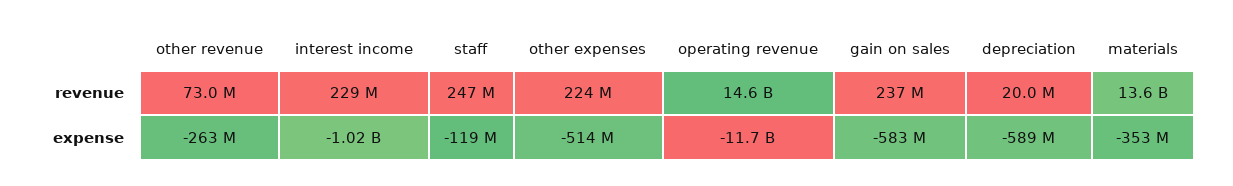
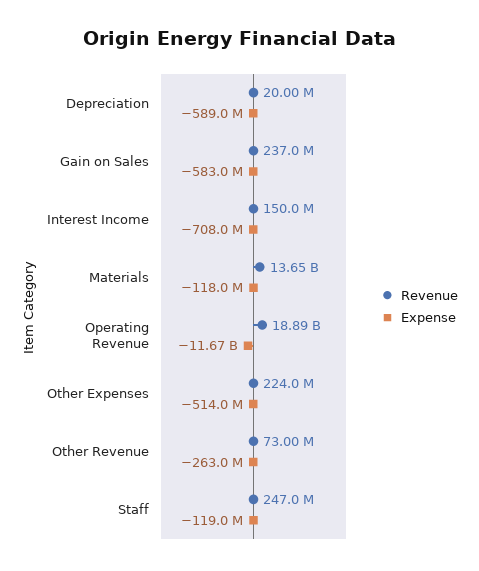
  {
    "revenue": {
      "other revenue": 73000000,
-     "interest income": 229000000,
+     "interest income": 150000000,
      "staff": 247000000,
      "other expenses": 224000000,
-     "operating revenue": 14600000000,
+     "operating revenue": 18890000000,
      "gain on sales": 237000000,
      "depreciation": 20000000,
      "materials": 13650000000
    },
    "expense": {
      "other revenue": -263000000,
-     "interest income": -1020000000,
+     "interest income": -708000000,
      "staff": -119000000,
      "other expenses": -514000000,
      "operating revenue": -11670000000,
      "gain on sales": -583000000,
      "depreciation": -589000000,
-     "materials": -353000000
+     "materials": -118000000
    }
  }

